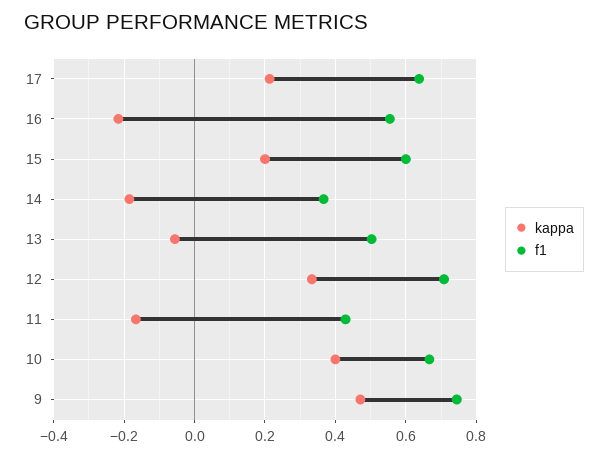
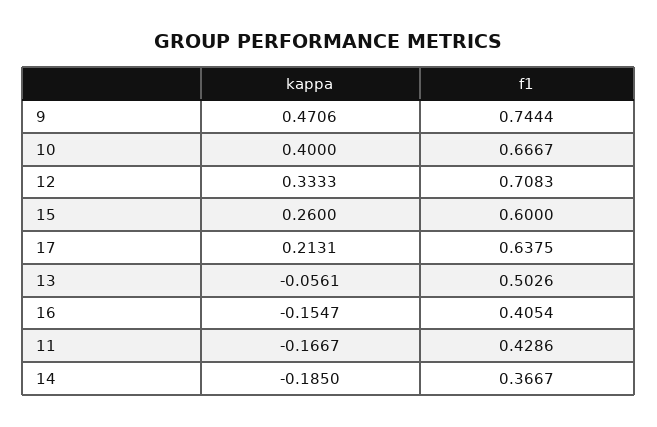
  {
    "kappa": {
      "17": 0.2131,
-     "16": -0.22,
+     "16": -0.1547,
-     "15": 0.2,
+     "15": 0.26,
      "14": -0.185,
      "13": -0.0561,
      "12": 0.3333,
      "11": -0.1667,
      "10": 0.4,
      "9": 0.4706
    },
    "f1": {
      "17": 0.6375,
-     "16": 0.56,
+     "16": 0.4054,
      "15": 0.6,
      "14": 0.3667,
      "13": 0.5026,
      "12": 0.7083,
      "11": 0.4286,
      "10": 0.6667,
      "9": 0.7444
    }
  }

